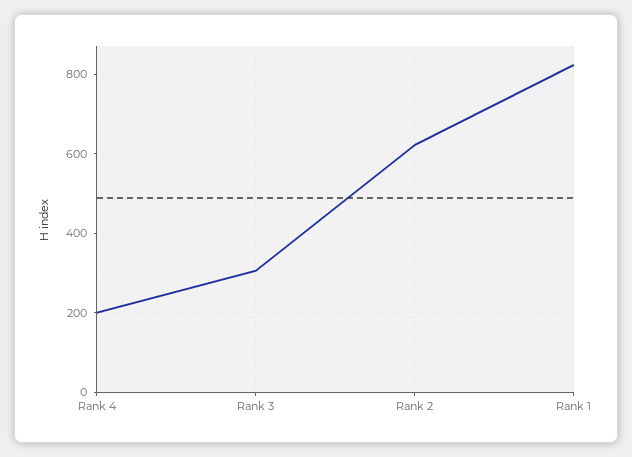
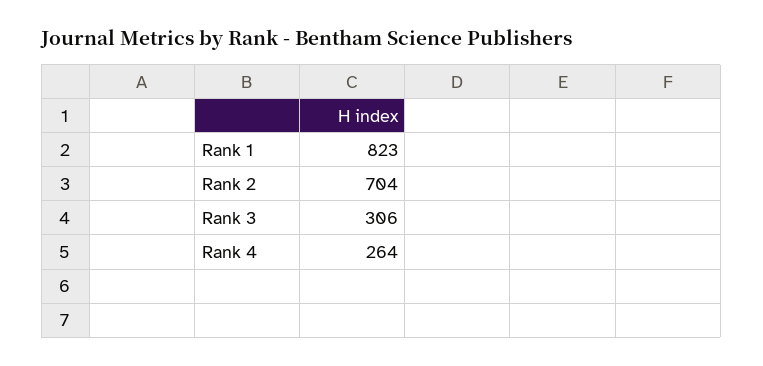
  {
-   "Rank 4": 200,
+   "Rank 4": 264,
    "Rank 3": 306,
-   "Rank 2": 620,
+   "Rank 2": 704,
    "Rank 1": 823
  }

